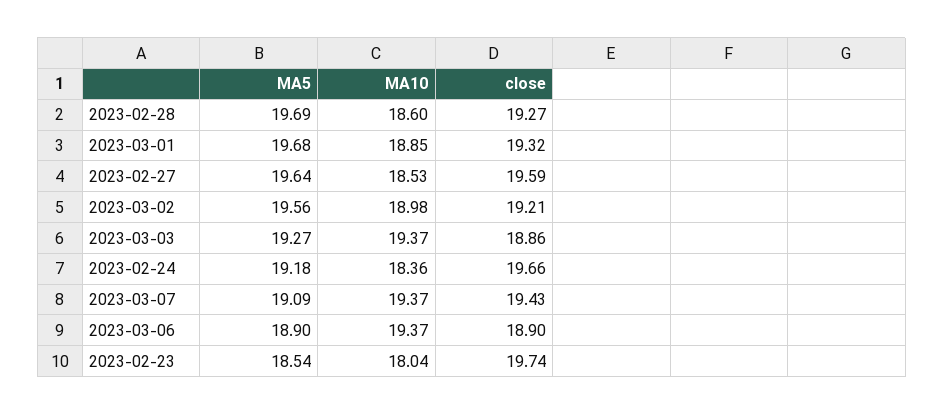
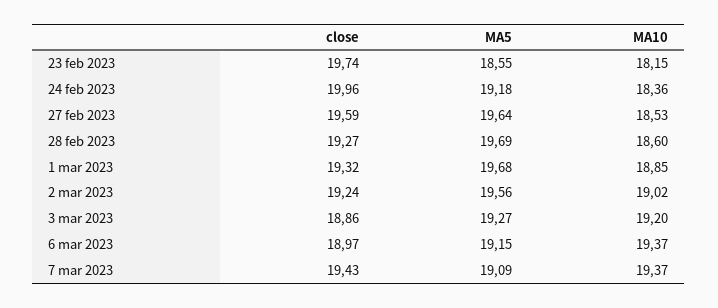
  {
    "MA5": {
      "2023-02-28": 19.69,
      "2023-03-01": 19.68,
      "2023-02-27": 19.64,
      "2023-03-02": 19.56,
      "2023-03-03": 19.27,
      "2023-02-24": 19.18,
      "2023-03-07": 19.09,
-     "2023-03-06": 18.9,
+     "2023-03-06": 19.15,
-     "2023-02-23": 18.54
+     "2023-02-23": 18.55
    },
    "MA10": {
      "2023-02-28": 18.6,
      "2023-03-01": 18.85,
      "2023-02-27": 18.53,
-     "2023-03-02": 18.98,
+     "2023-03-02": 19.02,
-     "2023-03-03": 19.37,
+     "2023-03-03": 19.2,
      "2023-02-24": 18.36,
      "2023-03-07": 19.37,
      "2023-03-06": 19.37,
-     "2023-02-23": 18.04
+     "2023-02-23": 18.15
    },
    "close": {
      "2023-02-28": 19.27,
      "2023-03-01": 19.32,
      "2023-02-27": 19.59,
-     "2023-03-02": 19.21,
+     "2023-03-02": 19.24,
      "2023-03-03": 18.86,
-     "2023-02-24": 19.66,
+     "2023-02-24": 19.96,
      "2023-03-07": 19.43,
-     "2023-03-06": 18.9,
+     "2023-03-06": 18.97,
      "2023-02-23": 19.74
    }
  }

